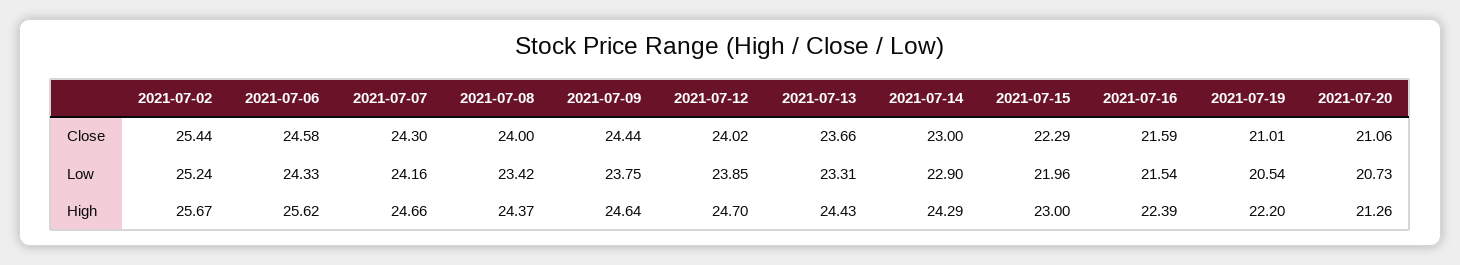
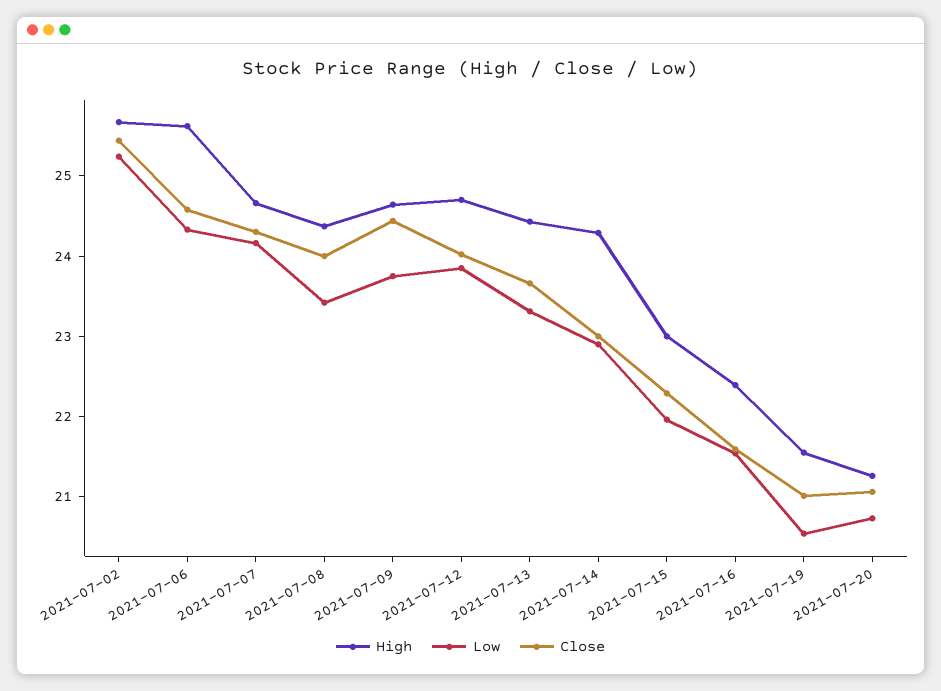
  {
    "Close": {
      "2021-07-02": 25.44,
      "2021-07-06": 24.58,
      "2021-07-07": 24.3,
      "2021-07-08": 24,
      "2021-07-09": 24.44,
      "2021-07-12": 24.02,
      "2021-07-13": 23.66,
      "2021-07-14": 23,
      "2021-07-15": 22.29,
      "2021-07-16": 21.59,
      "2021-07-19": 21.01,
      "2021-07-20": 21.06
    },
    "Low": {
      "2021-07-02": 25.24,
      "2021-07-06": 24.33,
      "2021-07-07": 24.16,
      "2021-07-08": 23.42,
      "2021-07-09": 23.75,
      "2021-07-12": 23.85,
      "2021-07-13": 23.31,
      "2021-07-14": 22.9,
      "2021-07-15": 21.96,
      "2021-07-16": 21.54,
      "2021-07-19": 20.54,
      "2021-07-20": 20.73
    },
    "High": {
      "2021-07-02": 25.67,
      "2021-07-06": 25.62,
      "2021-07-07": 24.66,
      "2021-07-08": 24.37,
      "2021-07-09": 24.64,
      "2021-07-12": 24.7,
      "2021-07-13": 24.43,
      "2021-07-14": 24.29,
      "2021-07-15": 23,
      "2021-07-16": 22.39,
-     "2021-07-19": 22.2,
+     "2021-07-19": 21.6,
      "2021-07-20": 21.26
    }
  }

